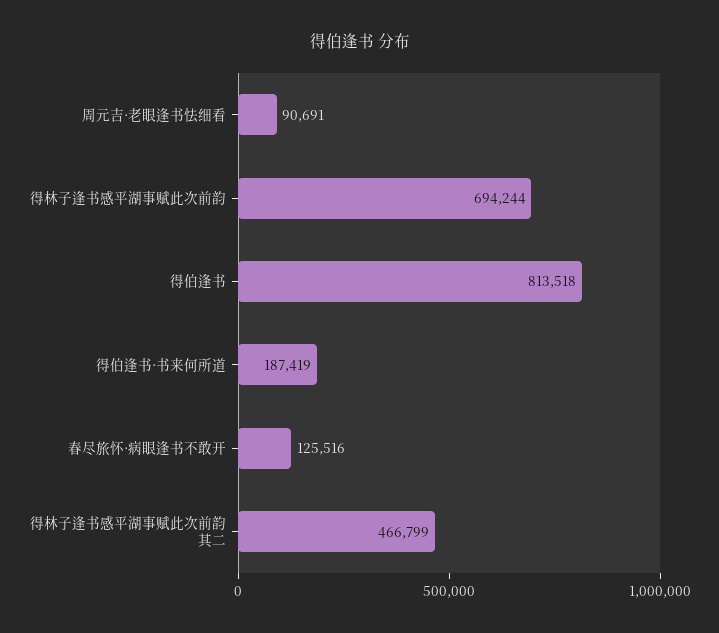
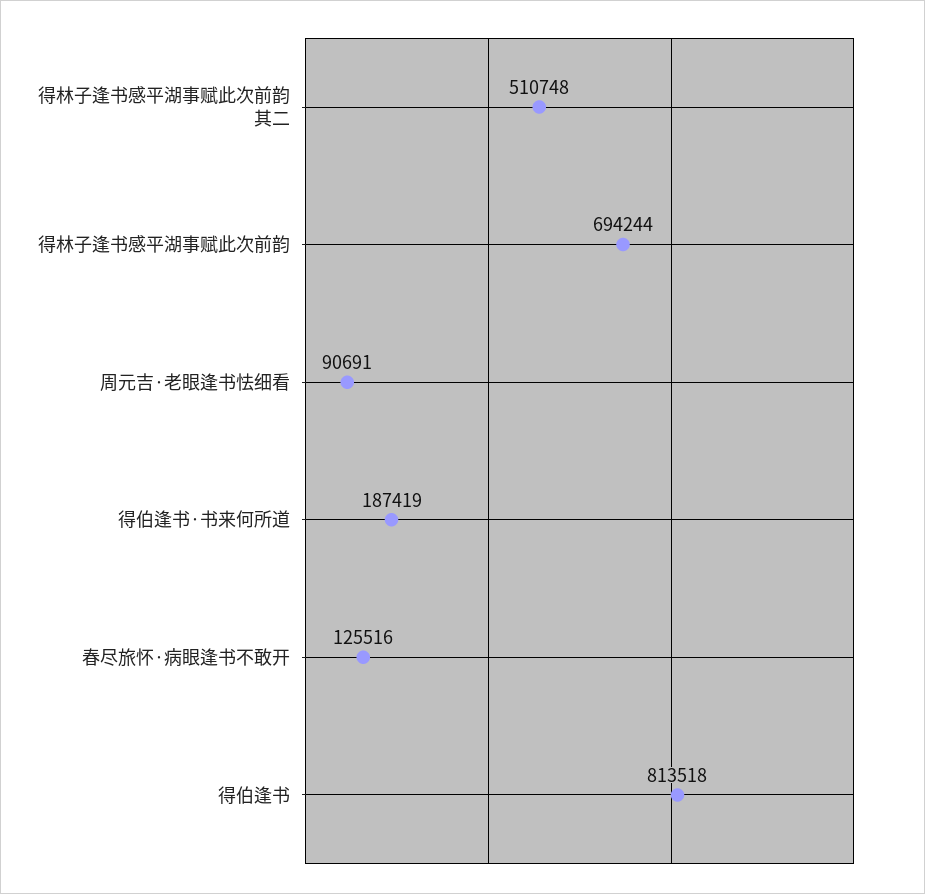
  {
    "周元吉·老眼逢书怯细看": 90691,
    "得林子逢书感平湖事赋此次前韵": 694244,
    "得伯逢书": 813518,
    "得伯逢书·书来何所道": 187419,
    "春尽旅怀·病眼逢书不敢开": 125516,
-   "得林子逢书感平湖事赋此次前韵 其二": 466799
+   "得林子逢书感平湖事赋此次前韵 其二": 510748
  }

